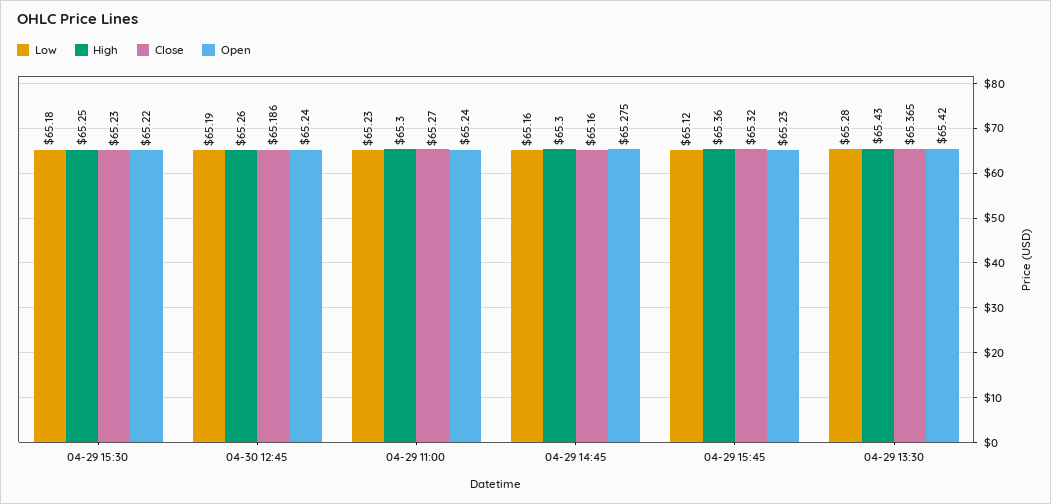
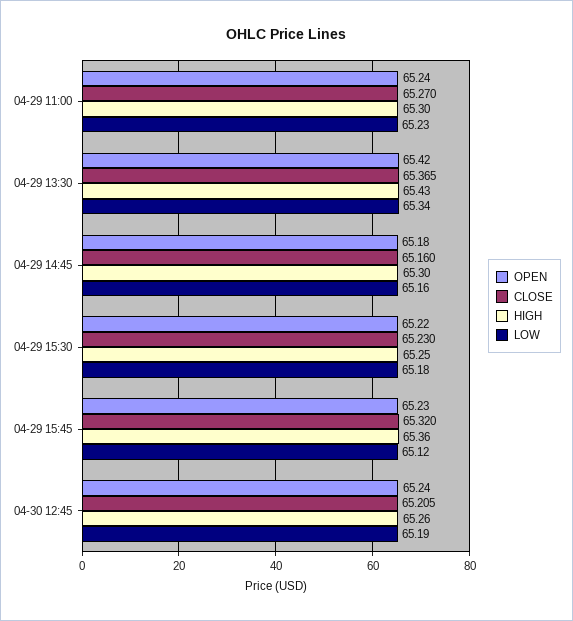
  {
    "Low": {
      "04-29 15:30": 65.18,
      "04-30 12:45": 65.19,
      "04-29 11:00": 65.23,
      "04-29 14:45": 65.16,
      "04-29 15:45": 65.12,
-     "04-29 13:30": 65.28
+     "04-29 13:30": 65.34
    },
    "High": {
      "04-29 15:30": 65.25,
      "04-30 12:45": 65.26,
      "04-29 11:00": 65.3,
      "04-29 14:45": 65.3,
      "04-29 15:45": 65.36,
      "04-29 13:30": 65.43
    },
    "Close": {
      "04-29 15:30": 65.23,
-     "04-30 12:45": 65.186,
+     "04-30 12:45": 65.205,
      "04-29 11:00": 65.27,
      "04-29 14:45": 65.16,
      "04-29 15:45": 65.32,
      "04-29 13:30": 65.365
    },
    "Open": {
      "04-29 15:30": 65.22,
      "04-30 12:45": 65.24,
      "04-29 11:00": 65.24,
-     "04-29 14:45": 65.275,
+     "04-29 14:45": 65.18,
      "04-29 15:45": 65.23,
      "04-29 13:30": 65.42
    }
  }

